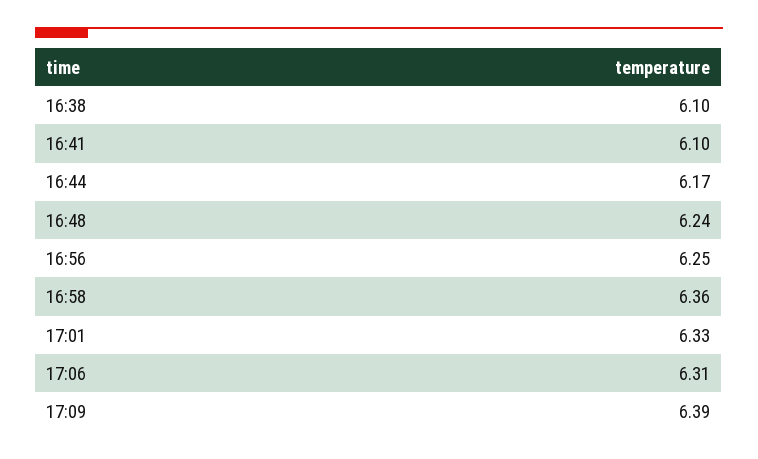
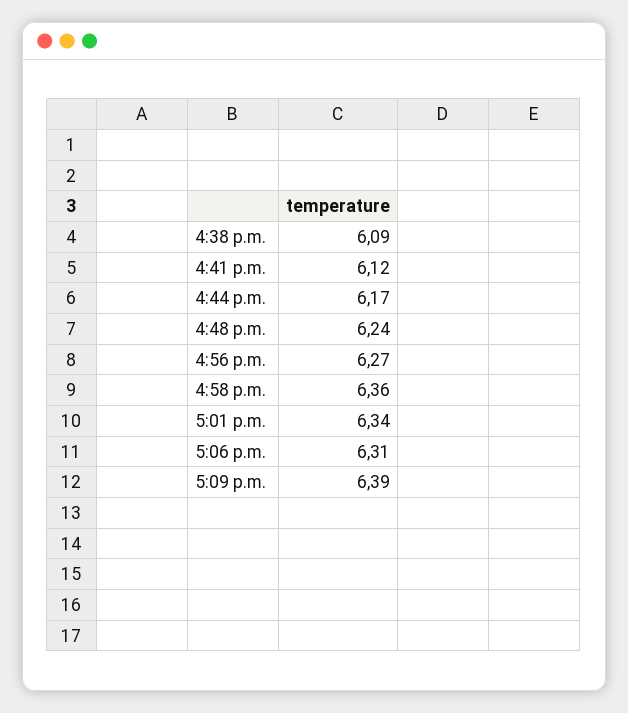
  {
-   "16:38": 6.1,
+   "16:38": 6.09,
-   "16:41": 6.1,
+   "16:41": 6.12,
    "16:44": 6.17,
    "16:48": 6.24,
-   "16:56": 6.25,
+   "16:56": 6.27,
    "16:58": 6.36,
-   "17:01": 6.33,
+   "17:01": 6.34,
    "17:06": 6.31,
    "17:09": 6.39
  }

